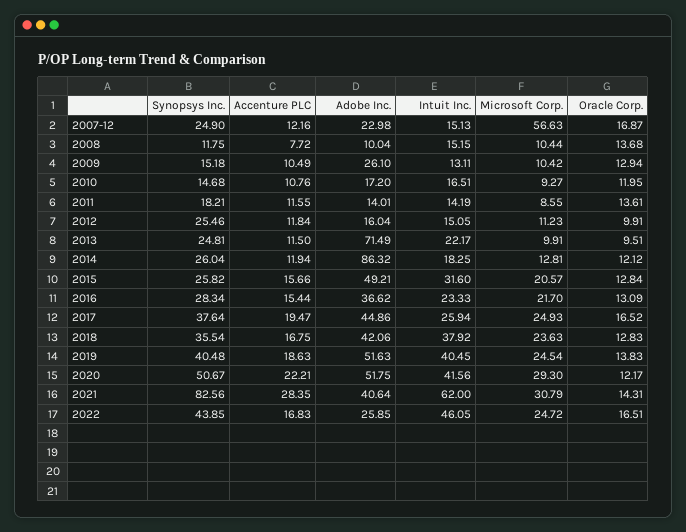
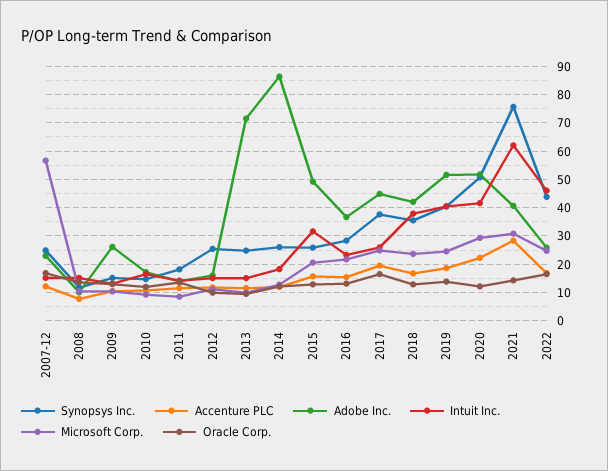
  {
    "Synopsys Inc.": {
      "2007-12": 24.9,
      "2008": 11.75,
      "2009": 15.18,
      "2010": 14.68,
      "2011": 18.21,
      "2012": 25.46,
      "2013": 24.81,
      "2014": 26.04,
      "2015": 25.82,
      "2016": 28.34,
      "2017": 37.64,
      "2018": 35.54,
      "2019": 40.48,
      "2020": 50.67,
-     "2021": 82.56,
+     "2021": 75,
      "2022": 43.85
    },
    "Accenture PLC": {
      "2007-12": 12.16,
      "2008": 7.72,
      "2009": 10.49,
      "2010": 10.76,
      "2011": 11.55,
      "2012": 11.84,
      "2013": 11.5,
      "2014": 11.94,
      "2015": 15.66,
      "2016": 15.44,
      "2017": 19.47,
      "2018": 16.75,
      "2019": 18.63,
      "2020": 22.21,
      "2021": 28.35,
      "2022": 16.83
    },
    "Adobe Inc.": {
      "2007-12": 22.98,
      "2008": 10.04,
      "2009": 26.1,
      "2010": 17.2,
      "2011": 14.01,
      "2012": 16.04,
      "2013": 71.49,
      "2014": 86.32,
      "2015": 49.21,
      "2016": 36.62,
      "2017": 44.86,
      "2018": 42.06,
      "2019": 51.63,
      "2020": 51.75,
      "2021": 40.64,
      "2022": 25.85
    },
    "Intuit Inc.": {
      "2007-12": 15.13,
      "2008": 15.15,
      "2009": 13.11,
      "2010": 16.51,
      "2011": 14.19,
      "2012": 15.05,
-     "2013": 22.17,
+     "2013": 15,
      "2014": 18.25,
      "2015": 31.6,
      "2016": 23.33,
      "2017": 25.94,
      "2018": 37.92,
      "2019": 40.45,
      "2020": 41.56,
      "2021": 62,
      "2022": 46.05
    },
    "Microsoft Corp.": {
      "2007-12": 56.63,
      "2008": 10.44,
      "2009": 10.42,
      "2010": 9.27,
      "2011": 8.55,
      "2012": 11.23,
      "2013": 9.91,
      "2014": 12.81,
      "2015": 20.57,
      "2016": 21.7,
      "2017": 24.93,
      "2018": 23.63,
      "2019": 24.54,
      "2020": 29.3,
      "2021": 30.79,
      "2022": 24.72
    },
    "Oracle Corp.": {
      "2007-12": 16.87,
      "2008": 13.68,
      "2009": 12.94,
      "2010": 11.95,
      "2011": 13.61,
      "2012": 9.91,
      "2013": 9.51,
      "2014": 12.12,
      "2015": 12.84,
      "2016": 13.09,
      "2017": 16.52,
      "2018": 12.83,
      "2019": 13.83,
      "2020": 12.17,
      "2021": 14.31,
      "2022": 16.51
    }
  }

